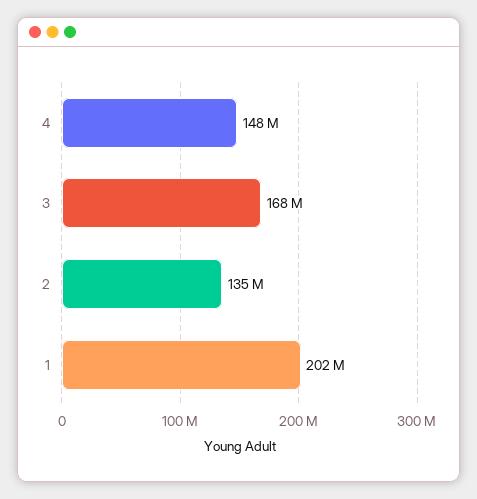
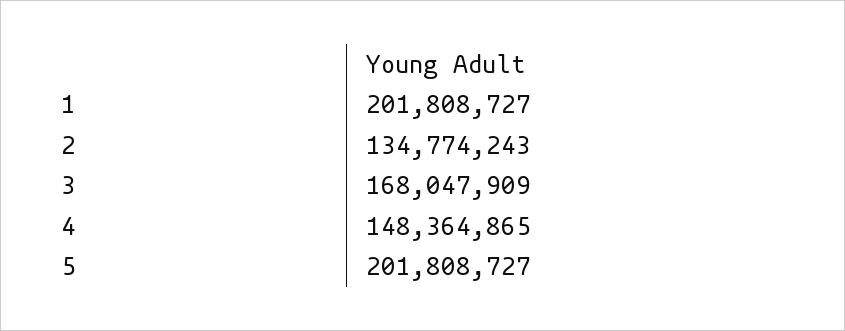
  {
    "4": 148364865,
    "3": 168047909,
    "2": 134774243,
-   "1": 201808727
+   "1": 201808727,
+   "5": 201808727
  }

